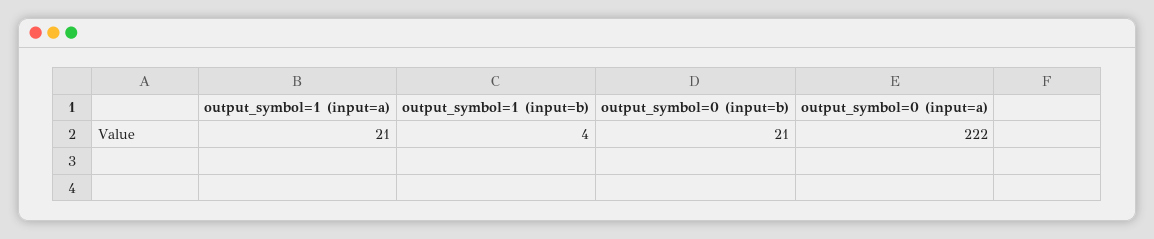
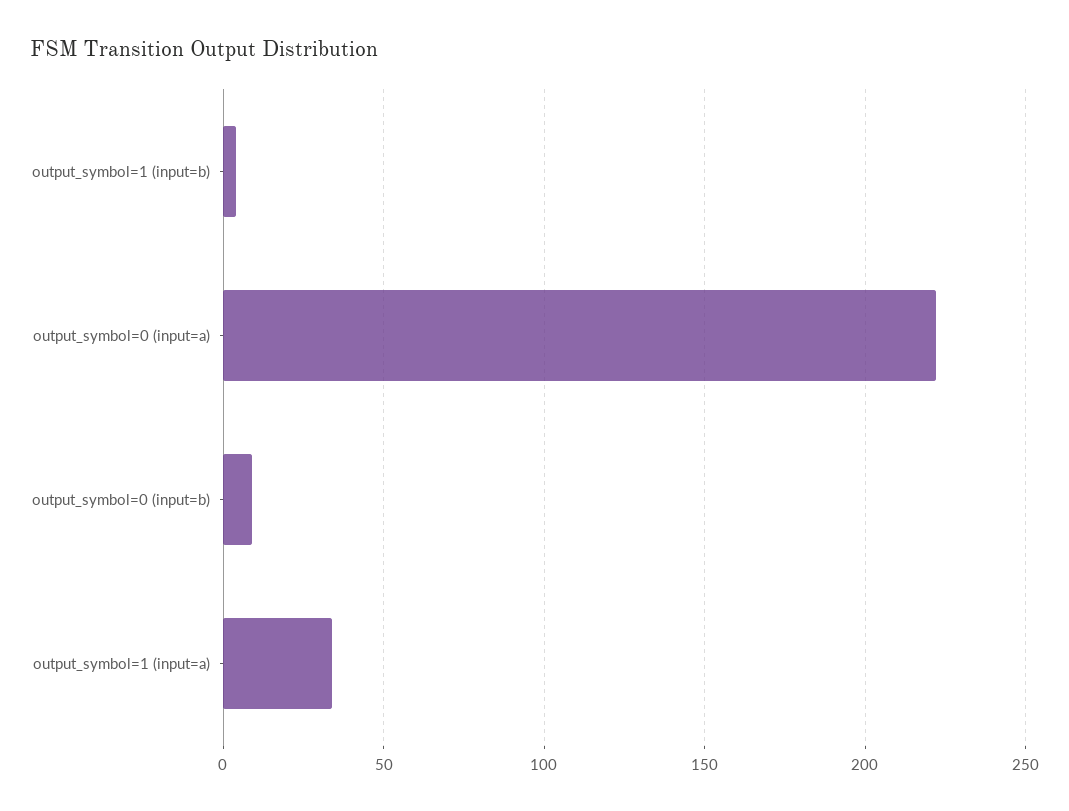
  {
-   "output_symbol=1 (input=a)": 21,
+   "output_symbol=1 (input=a)": 35,
    "output_symbol=1 (input=b)": 4,
-   "output_symbol=0 (input=b)": 21,
+   "output_symbol=0 (input=b)": 10,
    "output_symbol=0 (input=a)": 222
  }

